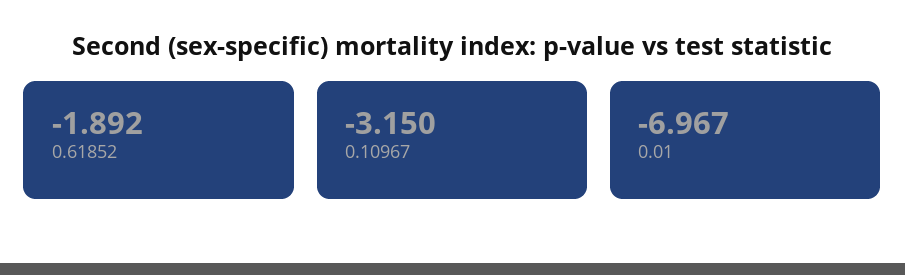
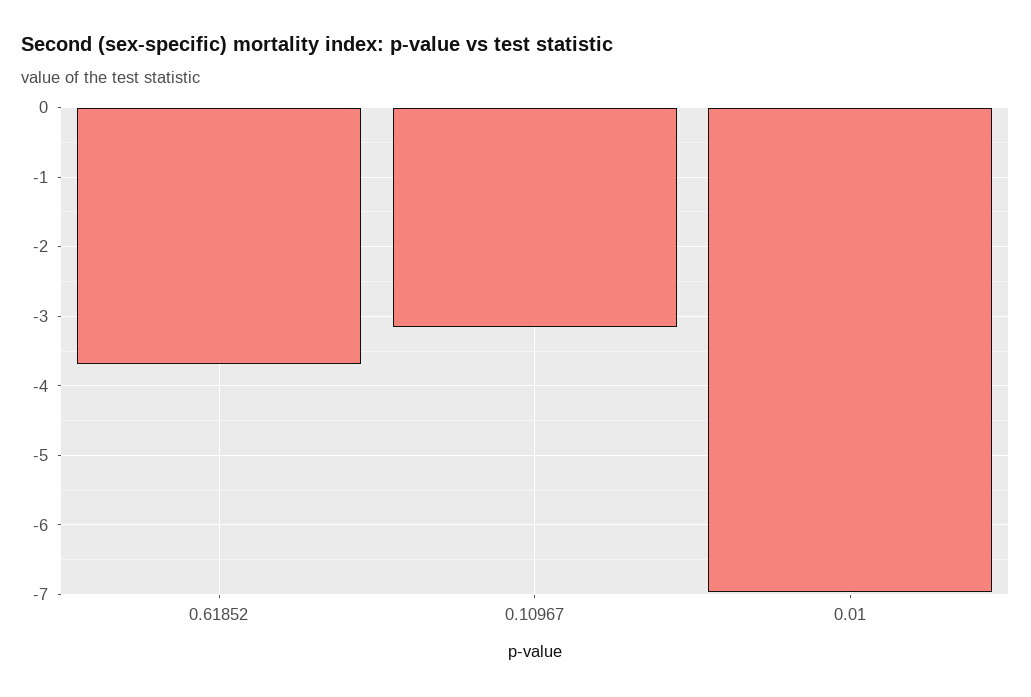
  {
-   "0.61852": -1.892,
+   "0.61852": -3.7,
    "0.10967": -3.15,
    "0.01": -6.967
  }

